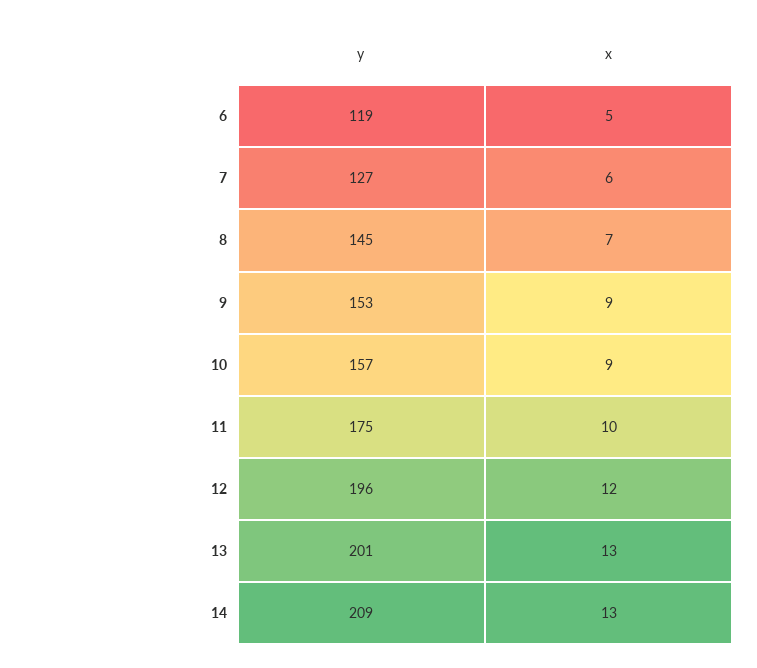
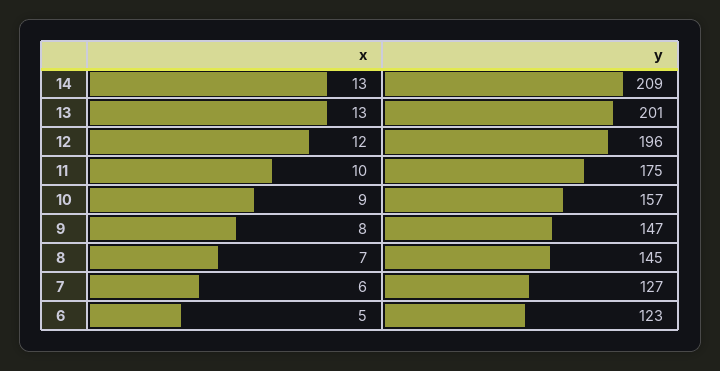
  {
    "y": {
-     "6": 119,
+     "6": 123,
      "7": 127,
      "8": 145,
-     "9": 153,
+     "9": 147,
      "10": 157,
      "11": 175,
      "12": 196,
      "13": 201,
      "14": 209
    },
    "x": {
      "6": 5,
      "7": 6,
      "8": 7,
-     "9": 9,
+     "9": 8,
      "10": 9,
      "11": 10,
      "12": 12,
      "13": 13,
      "14": 13
    }
  }

